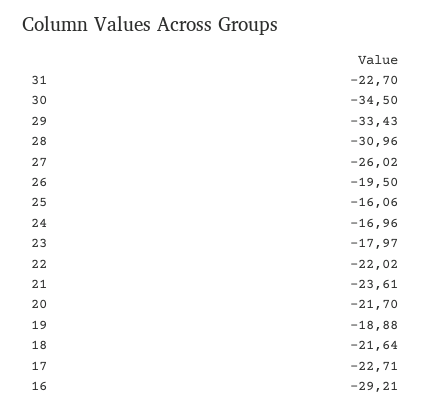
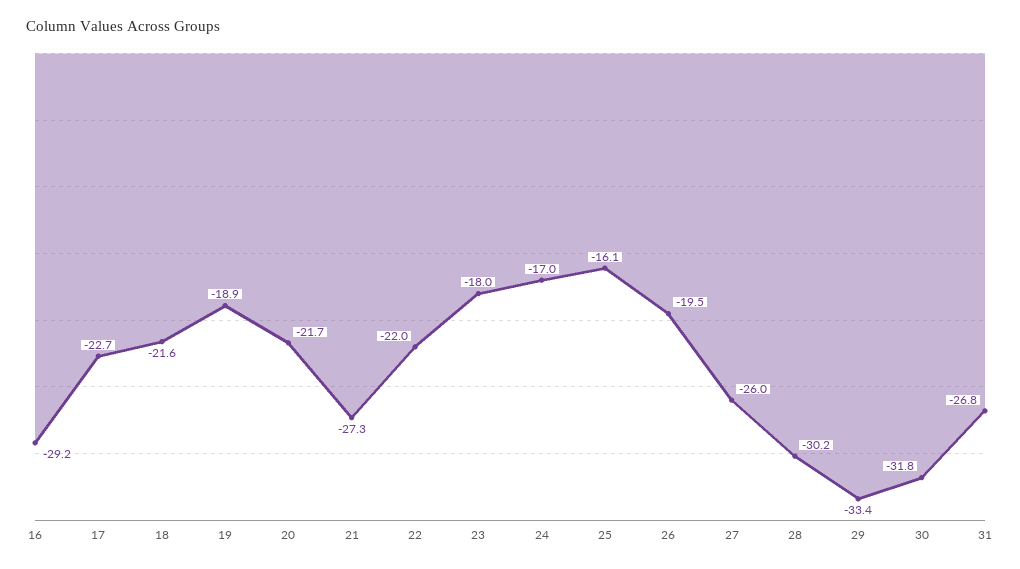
  {
-   "31": -22.7,
+   "31": -26.8,
-   "30": -34.5,
+   "30": -31.8,
    "29": -33.43,
-   "28": -30.96,
+   "28": -30.2,
    "27": -26.02,
    "26": -19.5,
    "25": -16.06,
    "24": -16.96,
    "23": -17.97,
    "22": -22.02,
-   "21": -23.61,
+   "21": -27.3,
    "20": -21.7,
    "19": -18.88,
    "18": -21.64,
    "17": -22.71,
    "16": -29.21
  }

